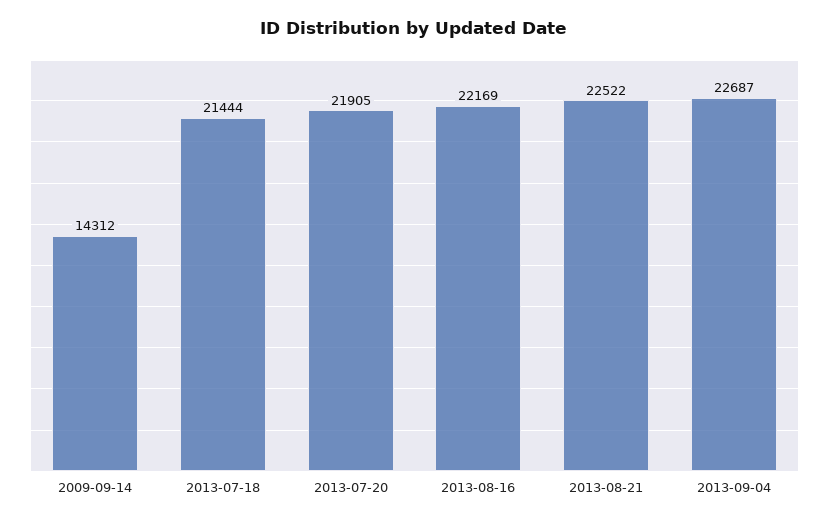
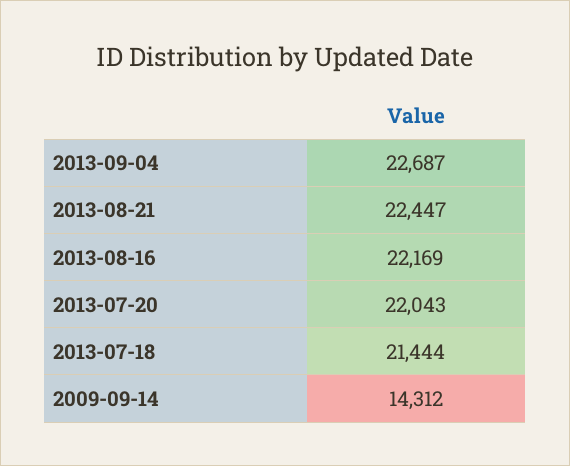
  {
    "2009-09-14": 14312,
    "2013-07-18": 21444,
-   "2013-07-20": 21905,
+   "2013-07-20": 22043,
    "2013-08-16": 22169,
-   "2013-08-21": 22522,
+   "2013-08-21": 22447,
    "2013-09-04": 22687
  }

